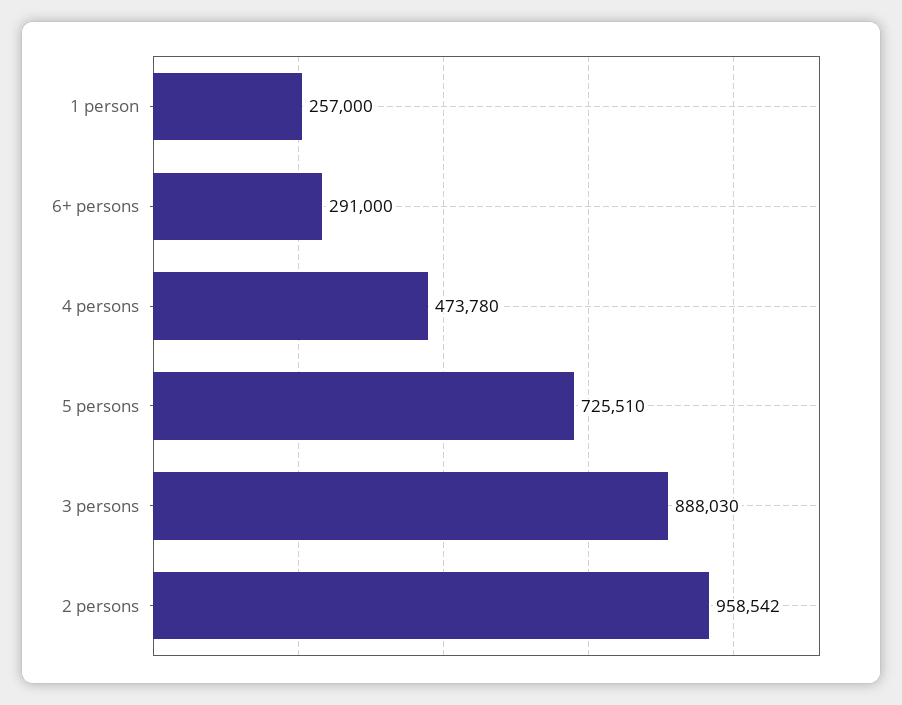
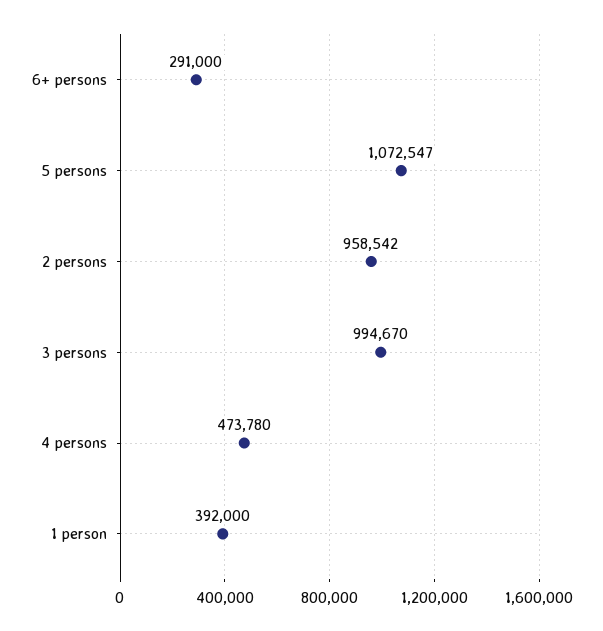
  {
-   "1 person": 257000,
+   "1 person": 392000,
    "6+ persons": 291000,
    "4 persons": 473780,
-   "5 persons": 725510,
+   "5 persons": 1072547,
-   "3 persons": 888030,
+   "3 persons": 994670,
    "2 persons": 958542
  }

